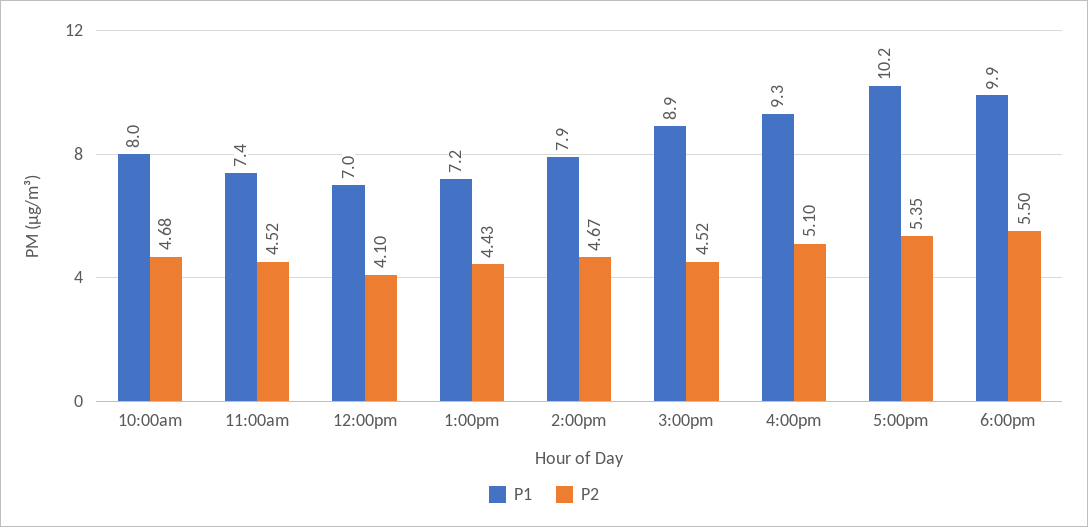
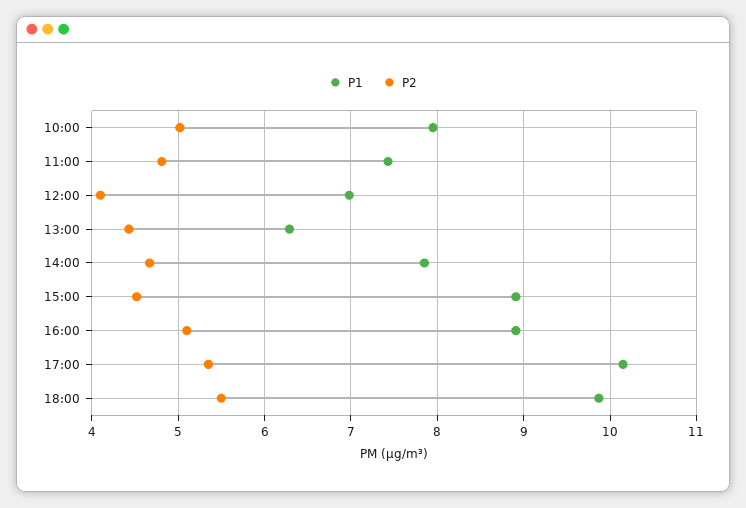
  {
    "P1": {
      "10:00am": 8,
      "11:00am": 7.4,
      "12:00pm": 7,
-     "1:00pm": 7.2,
+     "1:00pm": 6.3,
      "2:00pm": 7.9,
      "3:00pm": 8.9,
-     "4:00pm": 9.3,
+     "4:00pm": 8.9,
      "5:00pm": 10.2,
      "6:00pm": 9.9
    },
    "P2": {
-     "10:00am": 4.68,
+     "10:00am": 5,
-     "11:00am": 4.52,
+     "11:00am": 4.8,
      "12:00pm": 4.1,
      "1:00pm": 4.43,
      "2:00pm": 4.67,
      "3:00pm": 4.52,
      "4:00pm": 5.1,
      "5:00pm": 5.35,
      "6:00pm": 5.5
    }
  }

